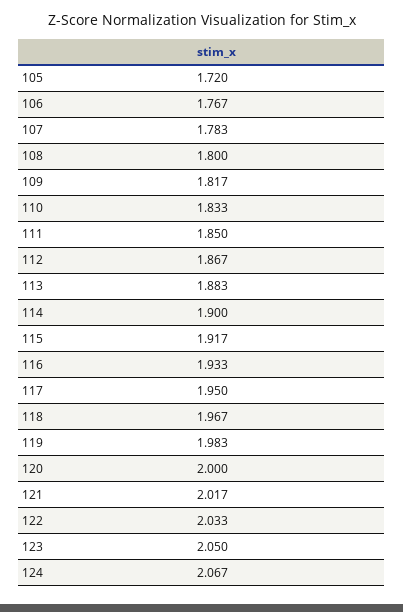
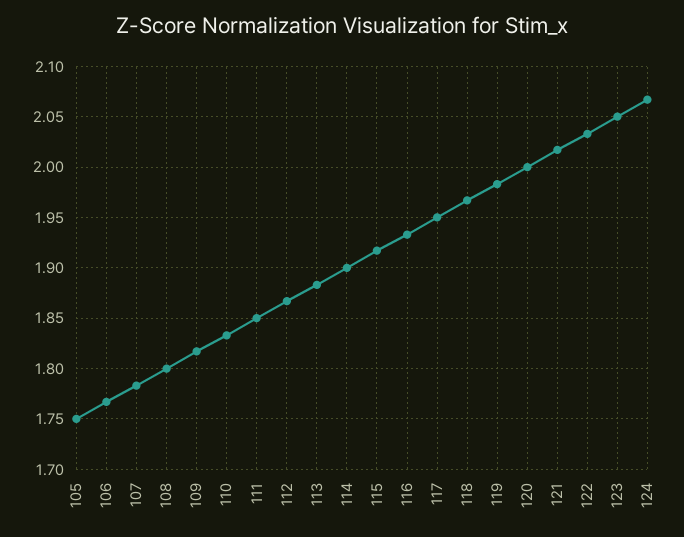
  {
-   "105": 1.72,
+   "105": 1.75,
    "106": 1.767,
    "107": 1.783,
    "108": 1.8,
    "109": 1.817,
    "110": 1.833,
    "111": 1.85,
    "112": 1.867,
    "113": 1.883,
    "114": 1.9,
    "115": 1.917,
    "116": 1.933,
    "117": 1.95,
    "118": 1.967,
    "119": 1.983,
    "120": 2,
    "121": 2.017,
    "122": 2.033,
    "123": 2.05,
    "124": 2.067
  }

